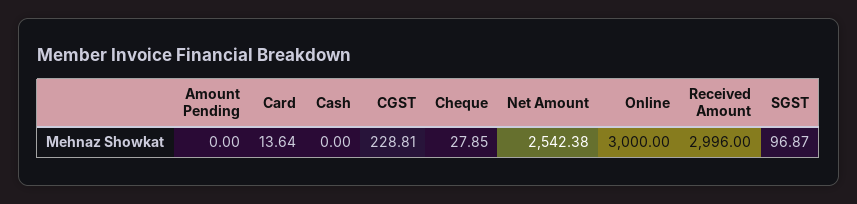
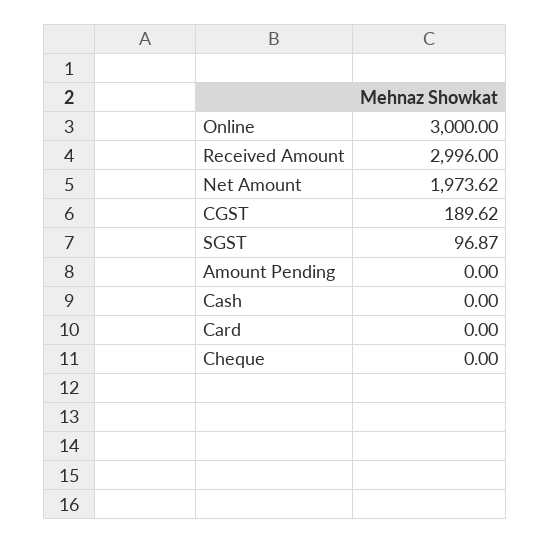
  {
    "Amount Pending": 0,
-   "Card": 13.64,
+   "Card": 0,
    "Cash": 0,
-   "CGST": 228.81,
+   "CGST": 189.62,
-   "Cheque": 27.85,
+   "Cheque": 0,
-   "Net Amount": 2542.38,
+   "Net Amount": 1973.62,
    "Online": 3000,
    "Received Amount": 2996,
    "SGST": 96.87
  }

